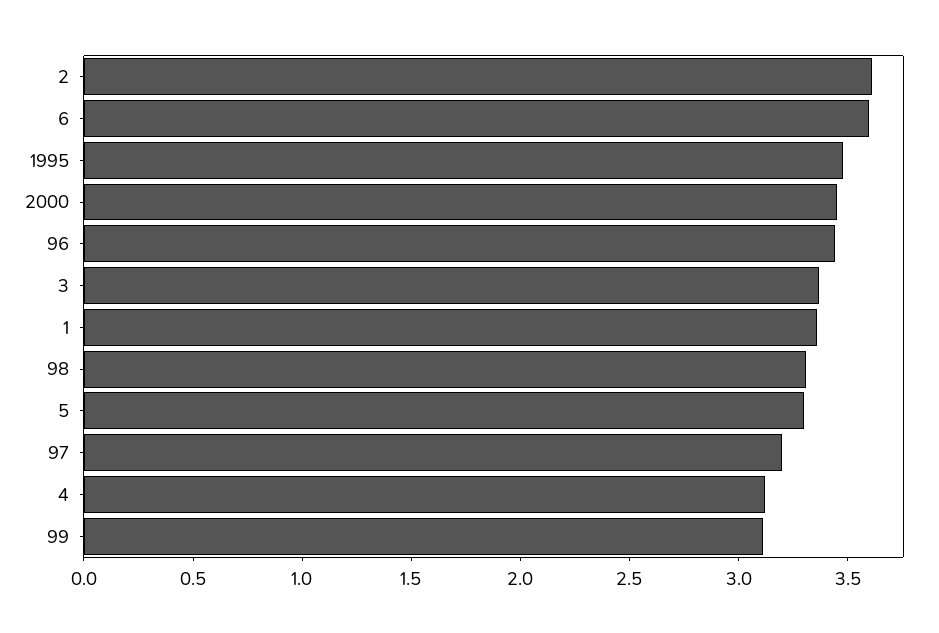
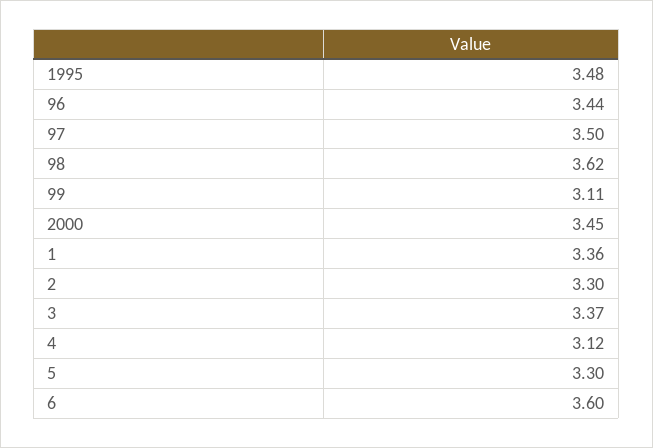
  {
-   "2": 3.6,
+   "2": 3.3,
    "6": 3.6,
    "1995": 3.48,
    "2000": 3.45,
    "96": 3.44,
    "3": 3.37,
    "1": 3.36,
-   "98": 3.3,
+   "98": 3.62,
    "5": 3.3,
-   "97": 3.2,
+   "97": 3.5,
    "4": 3.12,
    "99": 3.11
  }

